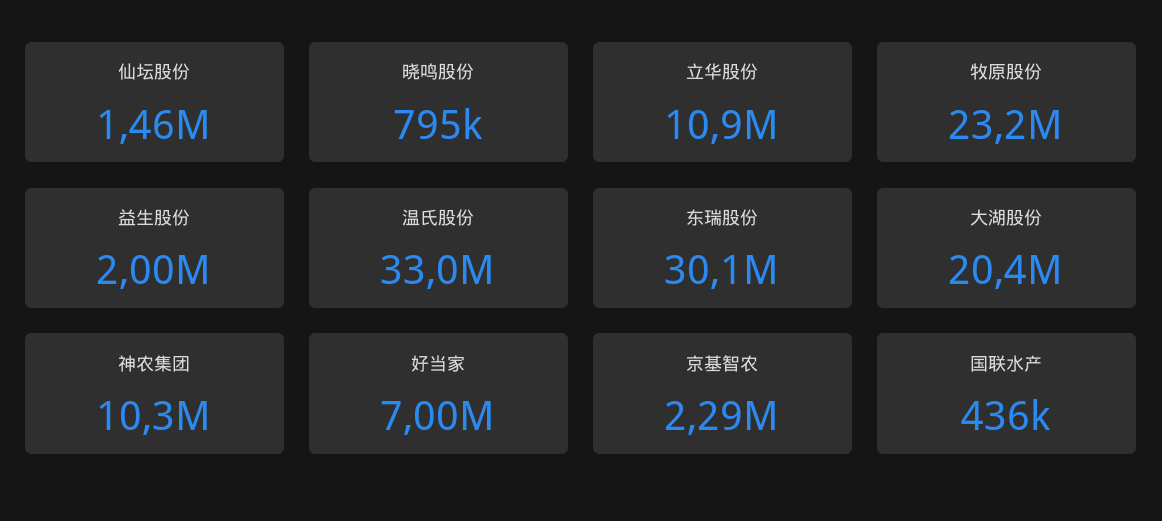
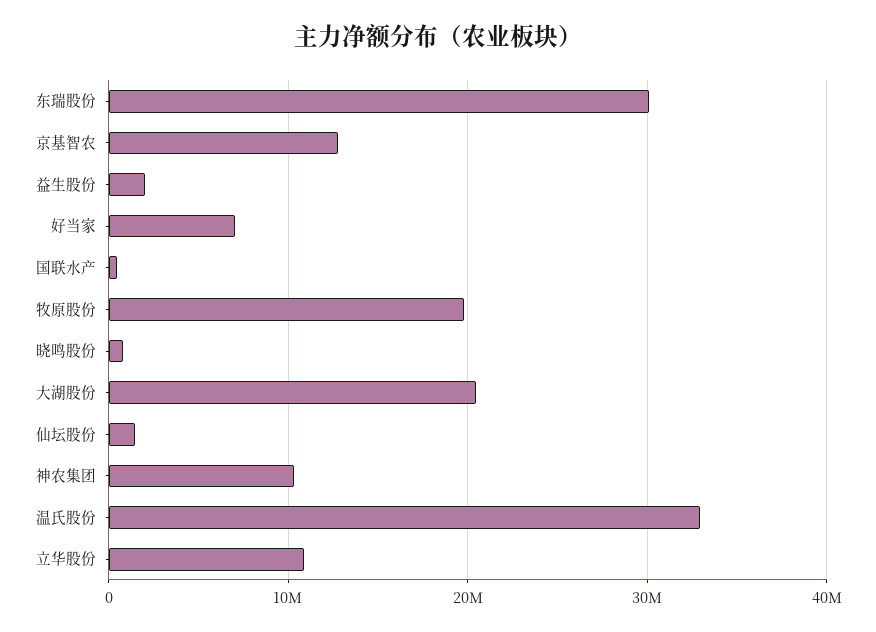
  {
    "仙坛股份": 1460000,
    "晓鸣股份": 795000,
    "立华股份": 10900000,
-   "牧原股份": 23200000,
+   "牧原股份": 20000000,
    "益生股份": 2000000,
    "温氏股份": 33000000,
    "东瑞股份": 30100000,
    "大湖股份": 20400000,
    "神农集团": 10300000,
    "好当家": 7000000,
-   "京基智农": 2290000,
+   "京基智农": 13000000,
    "国联水产": 436000
  }

